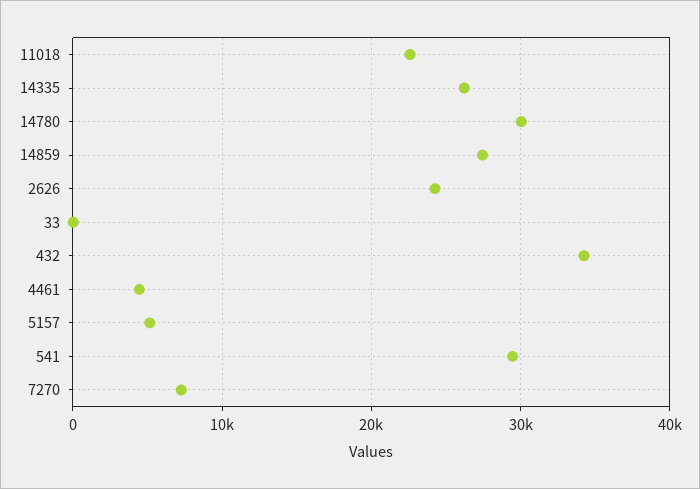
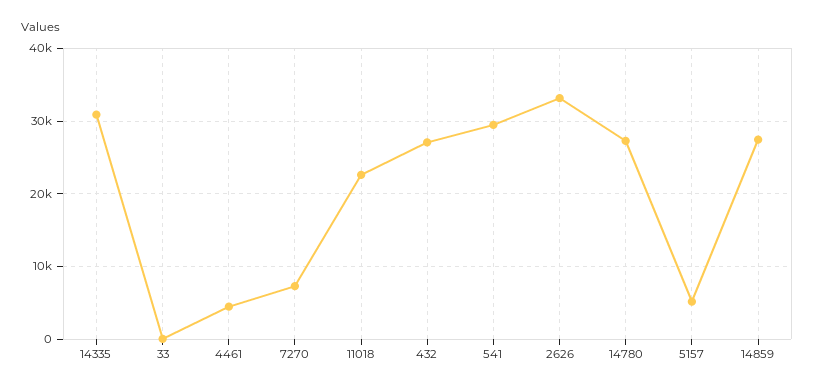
  {
    "11018": 23000,
-   "14335": 26000,
+   "14335": 31000,
-   "14780": 30000,
+   "14780": 27000,
    "14859": 27000,
-   "2626": 24000,
+   "2626": 33000,
    "33": 0,
-   "432": 34000,
+   "432": 27000,
    "4461": 4000,
    "5157": 5000,
    "541": 29000,
    "7270": 7000
  }

